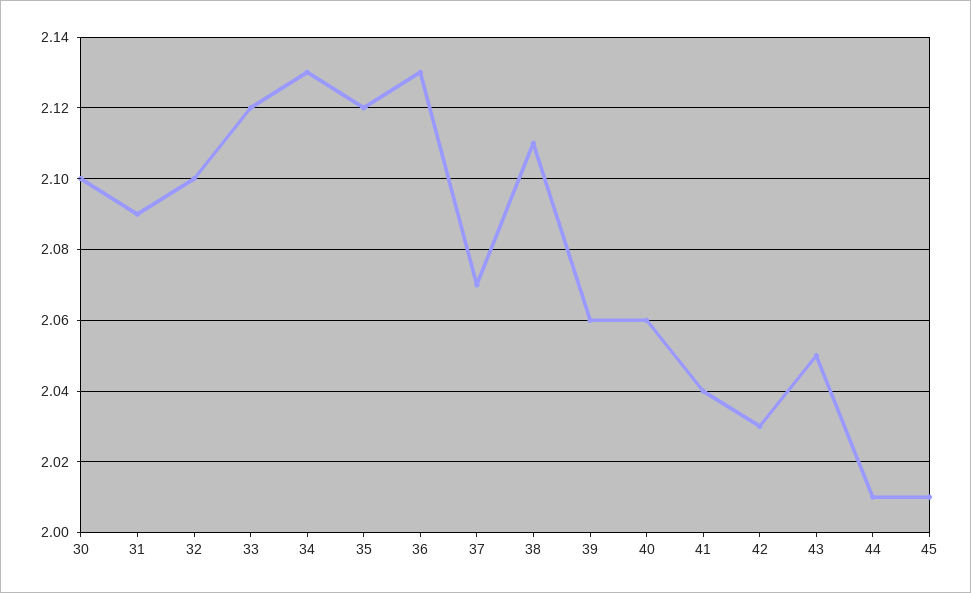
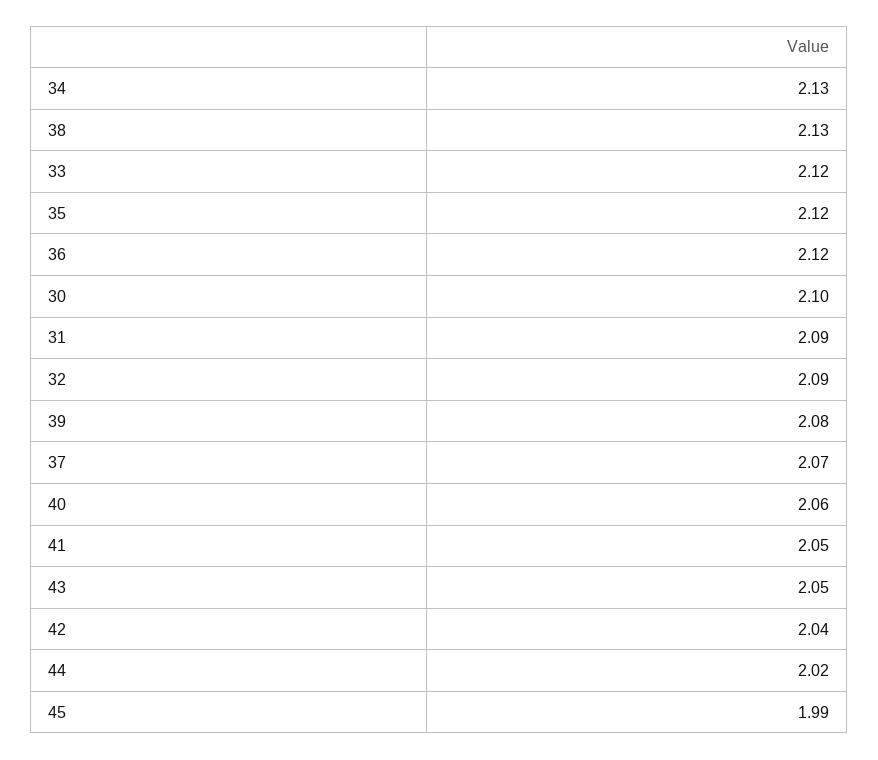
  {
    "30": 2.1,
    "31": 2.09,
-   "32": 2.1,
+   "32": 2.09,
    "33": 2.12,
    "34": 2.13,
    "35": 2.12,
-   "36": 2.13,
+   "36": 2.12,
    "37": 2.07,
-   "38": 2.11,
+   "38": 2.13,
-   "39": 2.06,
+   "39": 2.08,
    "40": 2.06,
-   "41": 2.04,
+   "41": 2.05,
-   "42": 2.03,
+   "42": 2.04,
    "43": 2.05,
-   "44": 2.01,
+   "44": 2.02,
-   "45": 2.01
+   "45": 1.99
  }

